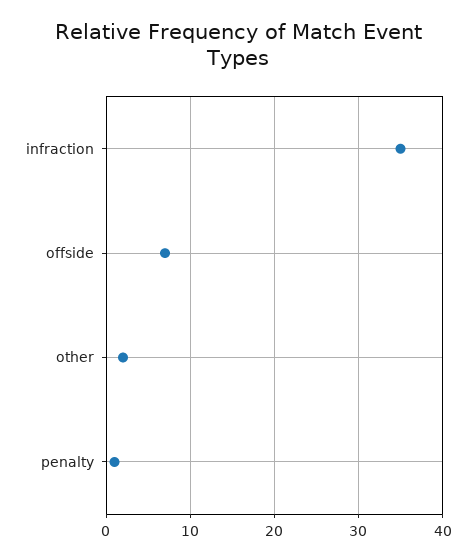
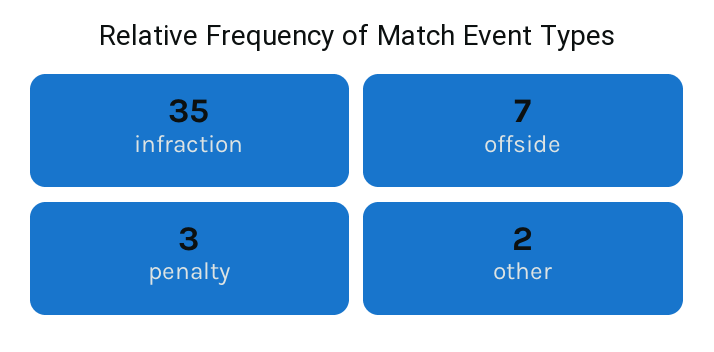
  {
    "infraction": 35,
    "offside": 7,
    "other": 2,
-   "penalty": 1
+   "penalty": 3
  }

